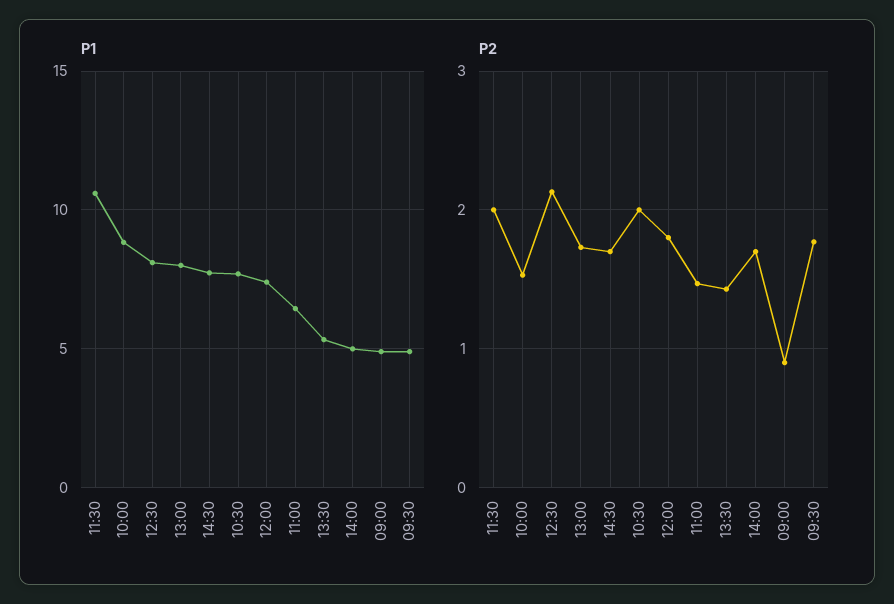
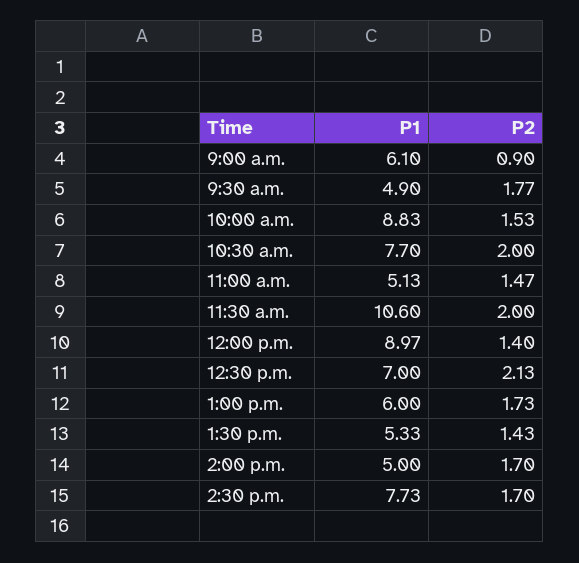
  {
    "P1": {
      "11:30": 10.6,
      "10:00": 8.83,
-     "12:30": 8,
+     "12:30": 7,
-     "13:00": 8,
+     "13:00": 6,
      "14:30": 7.73,
      "10:30": 7.7,
-     "12:00": 7.5,
+     "12:00": 8.97,
-     "11:00": 6.5,
+     "11:00": 5.13,
      "13:30": 5.33,
      "14:00": 5,
-     "09:00": 5,
+     "09:00": 6.1,
      "09:30": 4.9
    },
    "P2": {
      "11:30": 2,
      "10:00": 1.53,
      "12:30": 2.13,
      "13:00": 1.73,
      "14:30": 1.7,
      "10:30": 2,
-     "12:00": 1.8,
+     "12:00": 1.4,
      "11:00": 1.47,
      "13:30": 1.43,
      "14:00": 1.7,
      "09:00": 0.9,
      "09:30": 1.77
    }
  }

